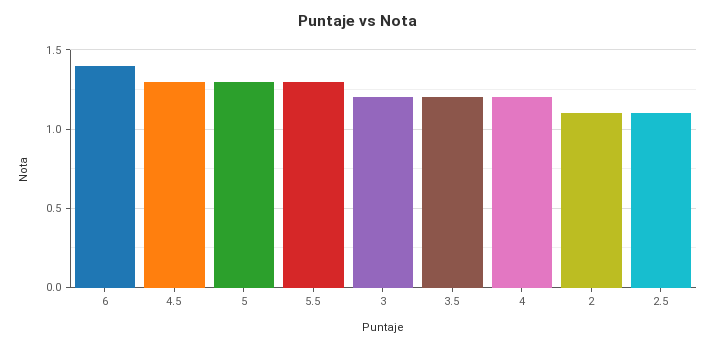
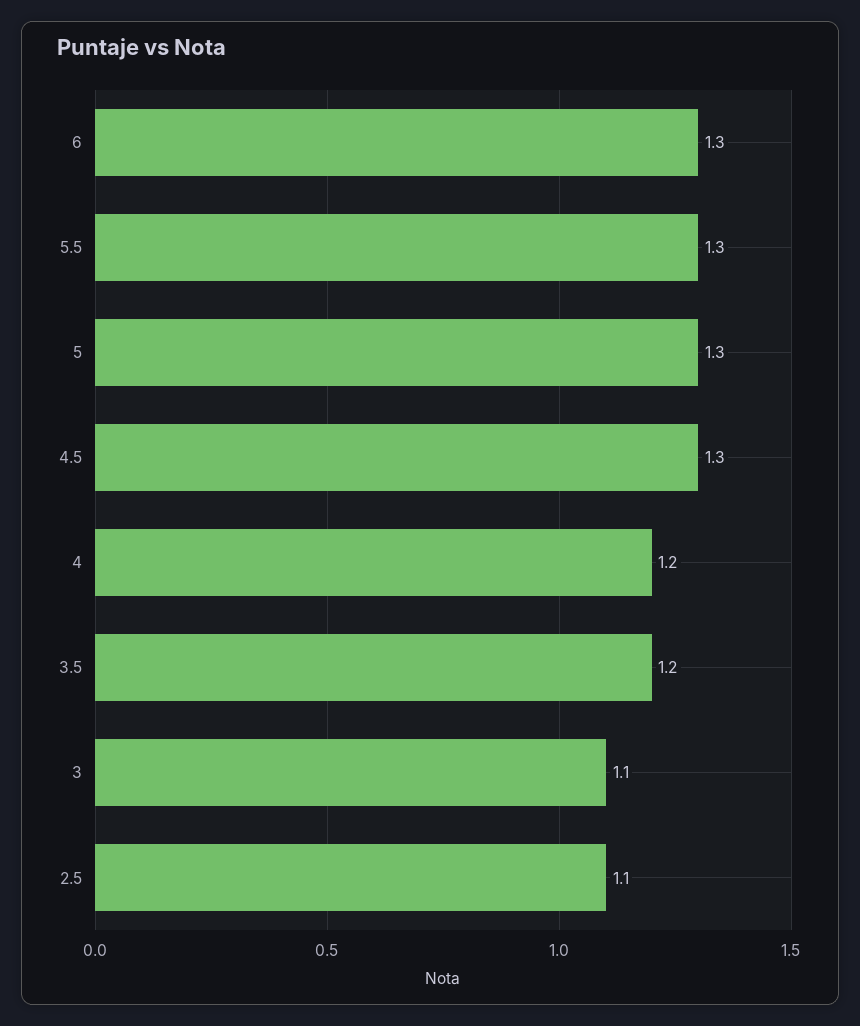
  {
-   "6": 1.4,
+   "6": 1.3,
    "4.5": 1.3,
    "5": 1.3,
    "5.5": 1.3,
-   "3": 1.2,
+   "3": 1.1,
    "3.5": 1.2,
    "4": 1.2,
-   "2": 1.1,
    "2.5": 1.1
  }

